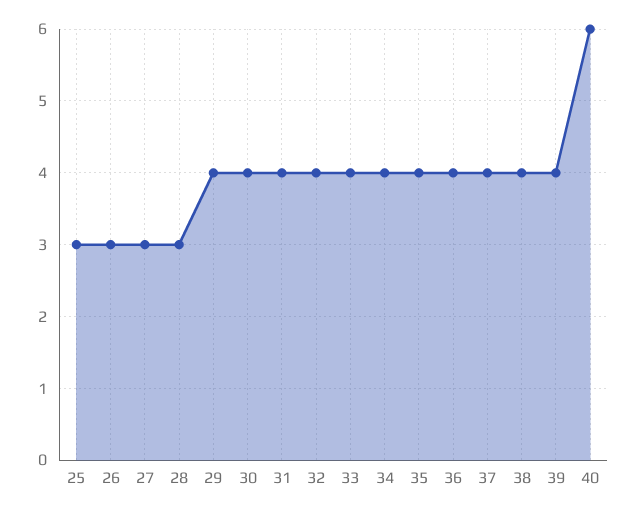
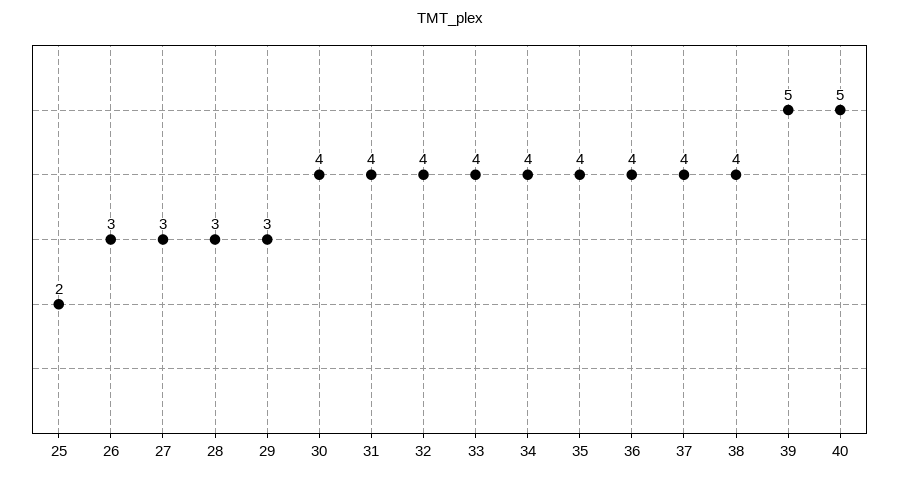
  {
-   "25": 3,
+   "25": 2,
    "26": 3,
    "27": 3,
    "28": 3,
-   "29": 4,
+   "29": 3,
    "30": 4,
    "31": 4,
    "32": 4,
    "33": 4,
    "34": 4,
    "35": 4,
    "36": 4,
    "37": 4,
    "38": 4,
-   "39": 4,
+   "39": 5,
-   "40": 6
+   "40": 5
  }

